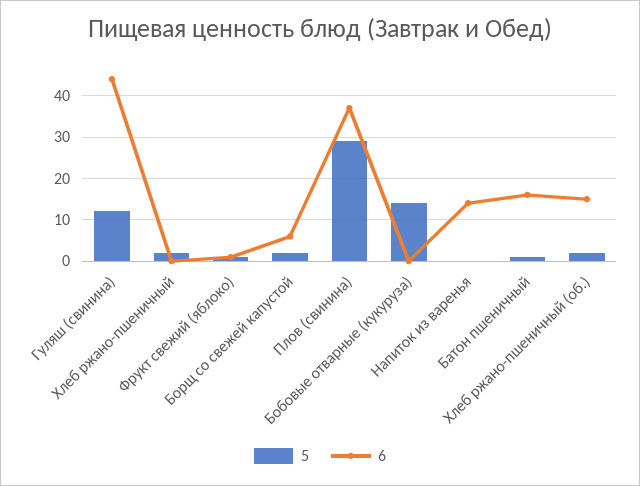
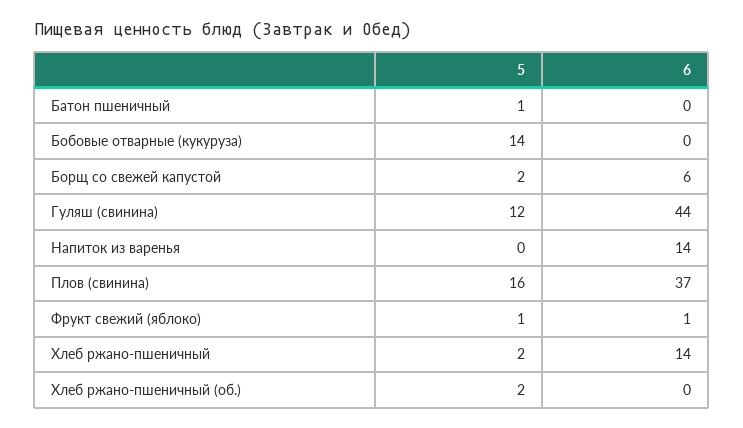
  {
    "5": {
      "Гуляш (свинина)": 12,
      "Хлеб ржано-пшеничный": 2,
      "Фрукт свежий (яблоко)": 1,
      "Борщ со свежей капустой": 2,
-     "Плов (свинина)": 30,
+     "Плов (свинина)": 16,
      "Бобовые отварные (кукуруза)": 14,
      "Напиток из варенья": 0,
      "Батон пшеничный": 1,
      "Хлеб ржано-пшеничный (об.)": 2
    },
    "6": {
      "Гуляш (свинина)": 44,
-     "Хлеб ржано-пшеничный": 0,
+     "Хлеб ржано-пшеничный": 14,
      "Фрукт свежий (яблоко)": 1,
      "Борщ со свежей капустой": 6,
      "Плов (свинина)": 37,
      "Бобовые отварные (кукуруза)": 0,
      "Напиток из варенья": 14,
-     "Батон пшеничный": 15,
+     "Батон пшеничный": 0,
-     "Хлеб ржано-пшеничный (об.)": 15
+     "Хлеб ржано-пшеничный (об.)": 0
    }
  }

